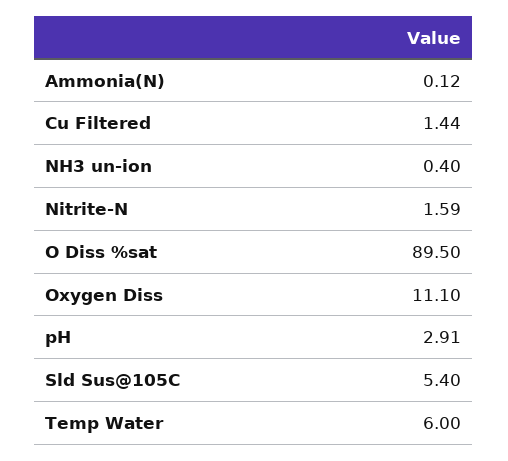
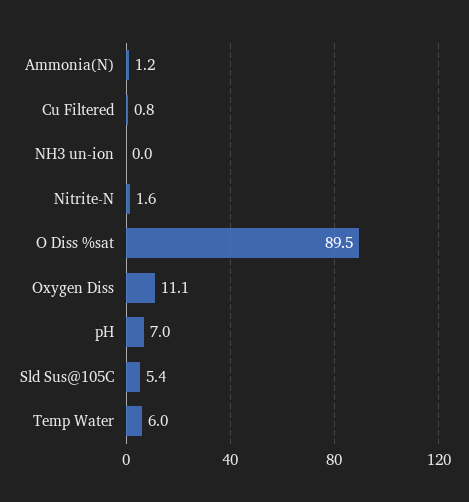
  {
-   "Ammonia(N)": 0.12,
+   "Ammonia(N)": 1.2,
-   "Cu Filtered": 1.44,
+   "Cu Filtered": 0.8,
-   "NH3 un-ion": 0.4,
+   "NH3 un-ion": 0,
    "Nitrite-N": 1.59,
    "O Diss %sat": 89.5,
    "Oxygen Diss": 11.1,
-   "pH": 2.91,
+   "pH": 7,
    "Sld Sus@105C": 5.4,
    "Temp Water": 6
  }

